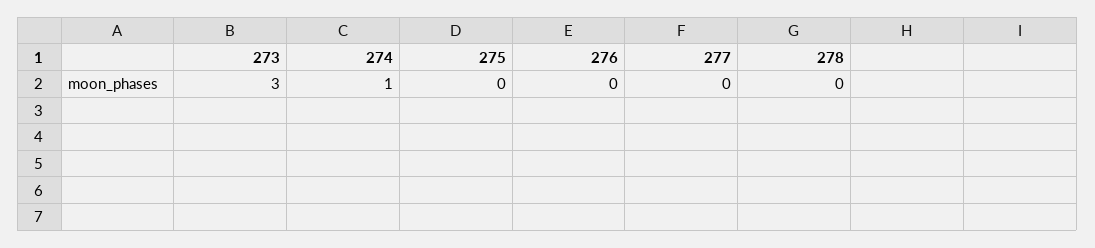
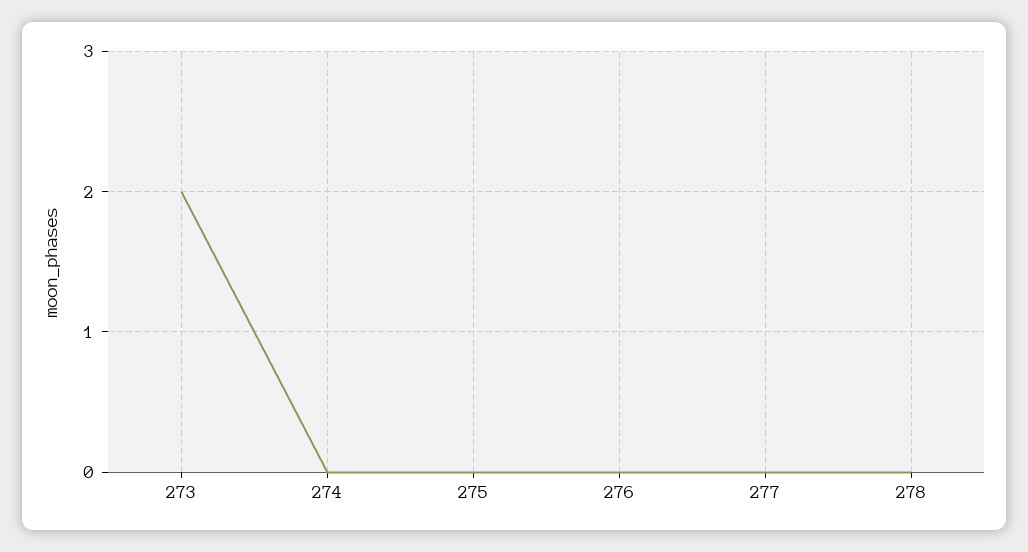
  {
-   "273": 3,
+   "273": 2,
-   "274": 1,
+   "274": 0,
    "275": 0,
    "276": 0,
    "277": 0,
    "278": 0
  }

